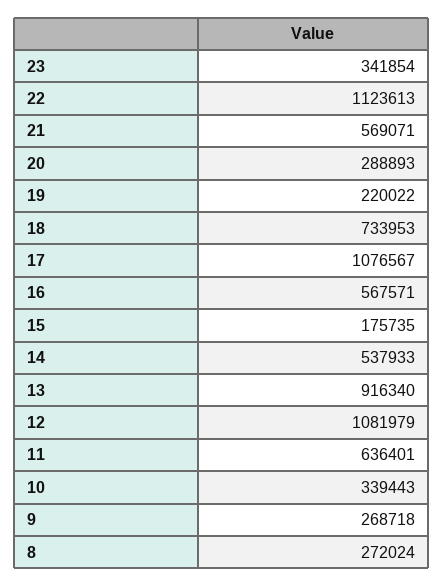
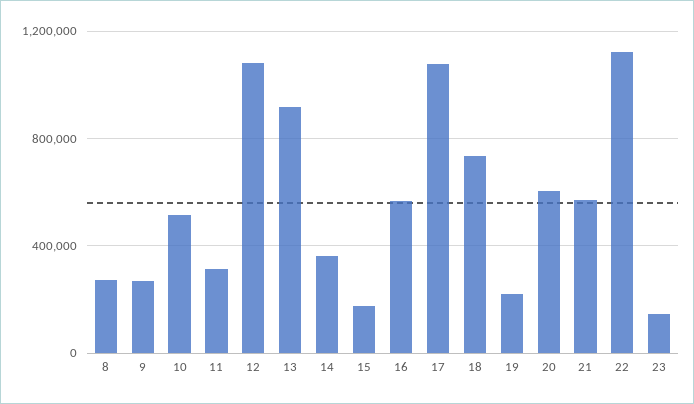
  {
-   "23": 341854,
+   "23": 150000,
    "22": 1123613,
    "21": 569071,
-   "20": 288893,
+   "20": 600000,
    "19": 220022,
    "18": 733953,
    "17": 1076567,
    "16": 567571,
    "15": 175735,
-   "14": 537933,
+   "14": 350000,
    "13": 916340,
    "12": 1081979,
-   "11": 636401,
+   "11": 300000,
-   "10": 339443,
+   "10": 500000,
    "9": 268718,
    "8": 272024
  }

